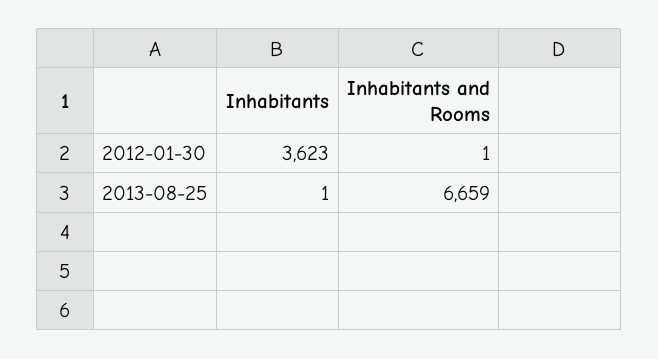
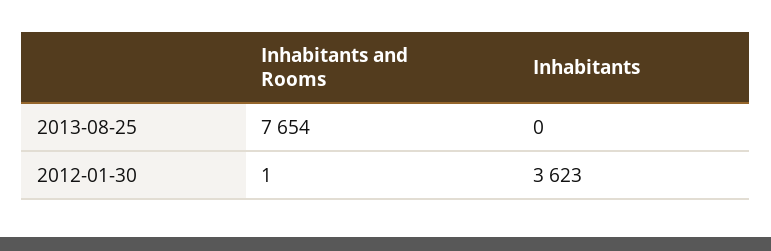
  {
    "Inhabitants": {
      "2012-01-30": 3623,
-     "2013-08-25": 1
+     "2013-08-25": 0
    },
    "Inhabitants and Rooms": {
      "2012-01-30": 1,
-     "2013-08-25": 6659
+     "2013-08-25": 7654
    }
  }

